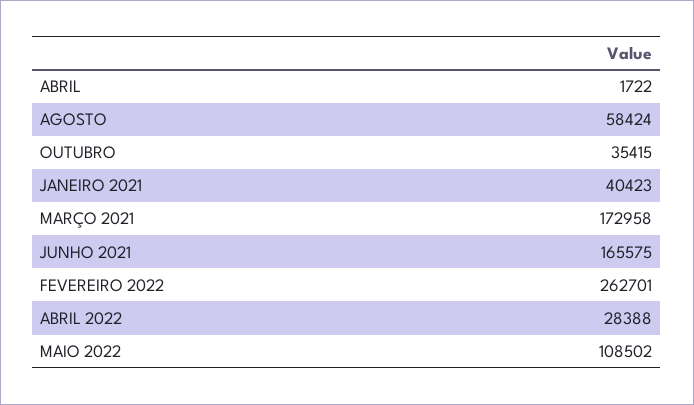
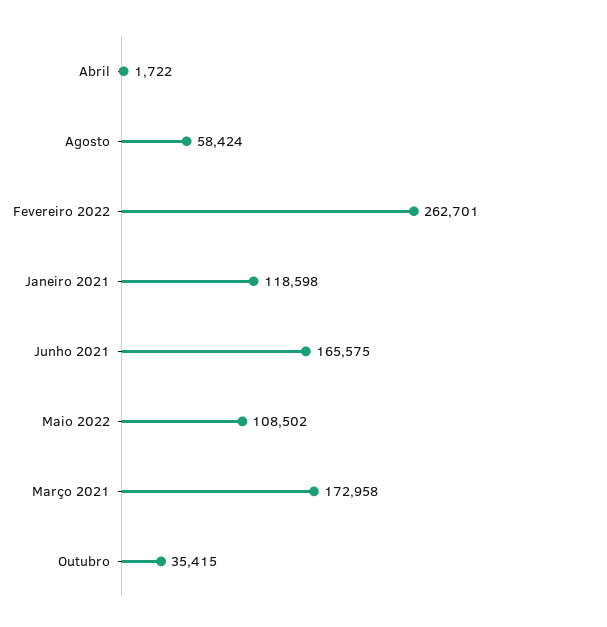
  {
    "ABRIL": 1722,
    "AGOSTO": 58424,
    "OUTUBRO": 35415,
-   "JANEIRO 2021": 40423,
+   "JANEIRO 2021": 118598,
    "MARÇO 2021": 172958,
    "JUNHO 2021": 165575,
    "FEVEREIRO 2022": 262701,
-   "ABRIL 2022": 28388,
    "MAIO 2022": 108502
  }

